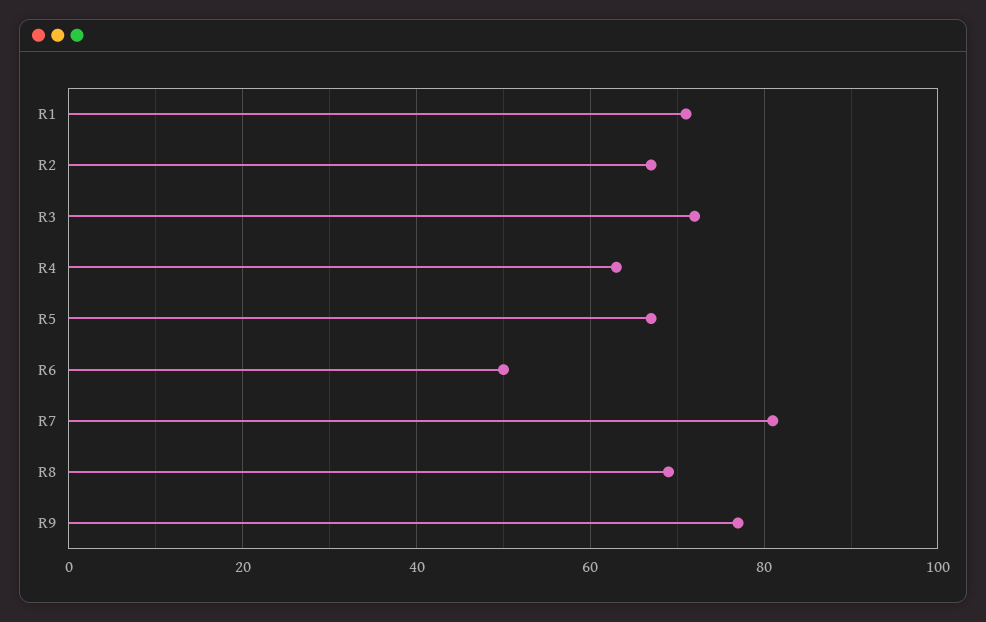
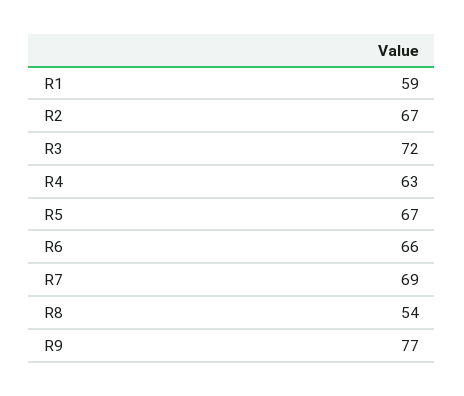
  {
-   "R1": 70,
+   "R1": 59,
    "R2": 67,
    "R3": 72,
    "R4": 63,
    "R5": 67,
-   "R6": 50,
+   "R6": 66,
-   "R7": 80,
+   "R7": 69,
-   "R8": 70,
+   "R8": 54,
    "R9": 77
  }

